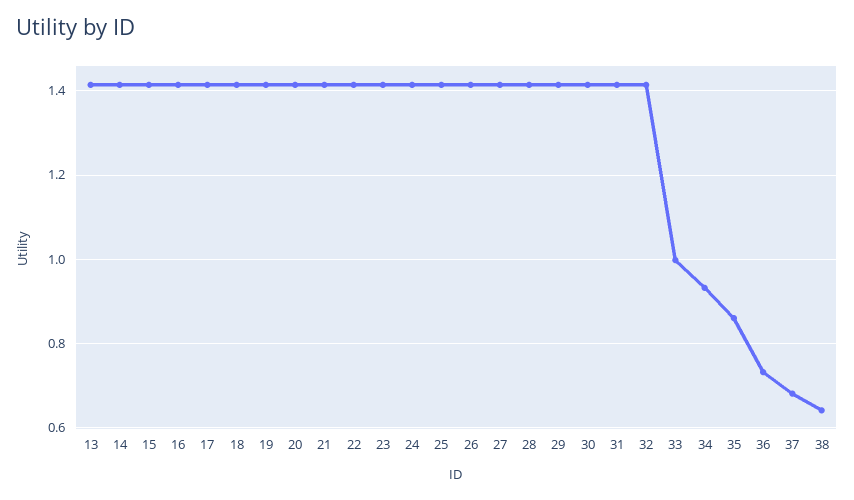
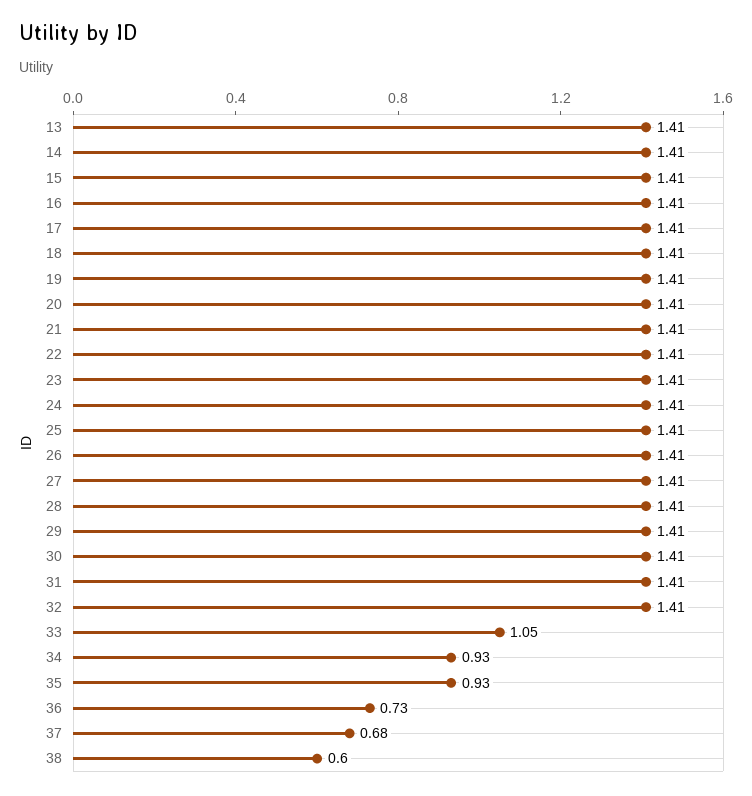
  {
    "13": 1.41,
    "14": 1.41,
    "15": 1.41,
    "16": 1.41,
    "17": 1.41,
    "18": 1.41,
    "19": 1.41,
    "20": 1.41,
    "21": 1.41,
    "22": 1.41,
    "23": 1.41,
    "24": 1.41,
    "25": 1.41,
    "26": 1.41,
    "27": 1.41,
    "28": 1.41,
    "29": 1.41,
    "30": 1.41,
    "31": 1.41,
    "32": 1.41,
-   "33": 1,
+   "33": 1.05,
    "34": 0.93,
-   "35": 0.86,
+   "35": 0.93,
    "36": 0.73,
    "37": 0.68,
-   "38": 0.64
+   "38": 0.6
  }

